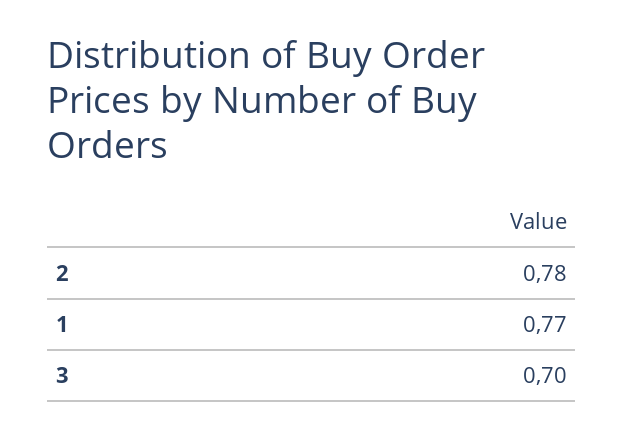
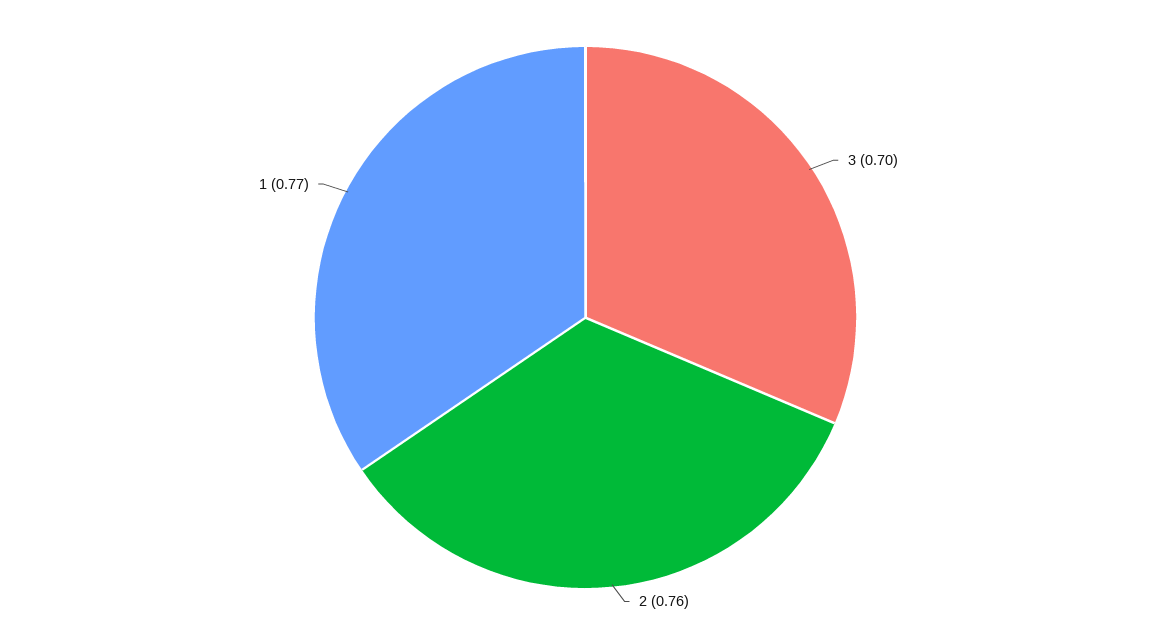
  {
-   "2": 0.78,
+   "2": 0.76,
    "1": 0.77,
    "3": 0.7
  }

